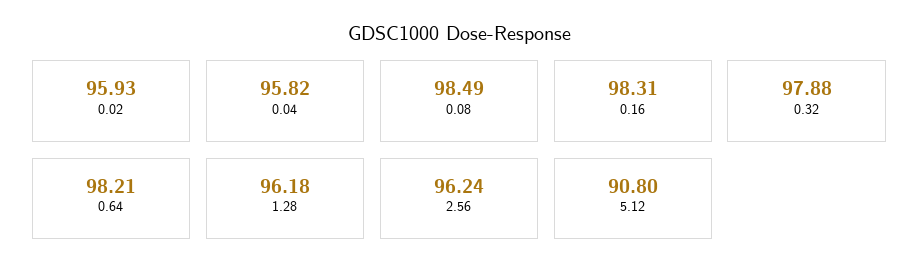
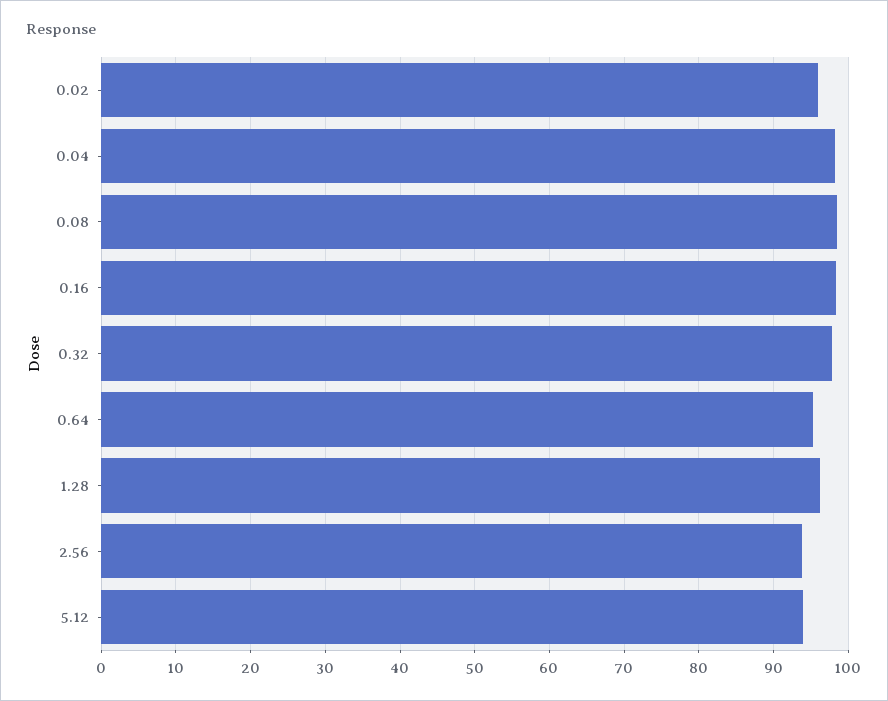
  {
    "0.02": 95.93,
-   "0.04": 95.82,
+   "0.04": 98,
    "0.08": 98.49,
    "0.16": 98.31,
    "0.32": 97.88,
-   "0.64": 98.21,
+   "0.64": 95,
    "1.28": 96.18,
-   "2.56": 96.24,
+   "2.56": 94,
-   "5.12": 90.8
+   "5.12": 94
  }

